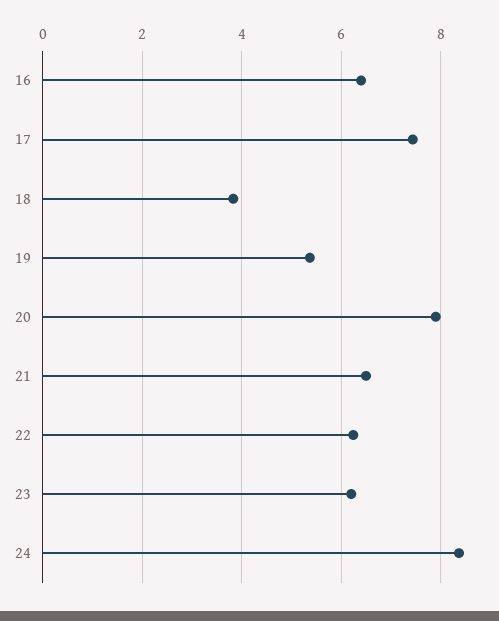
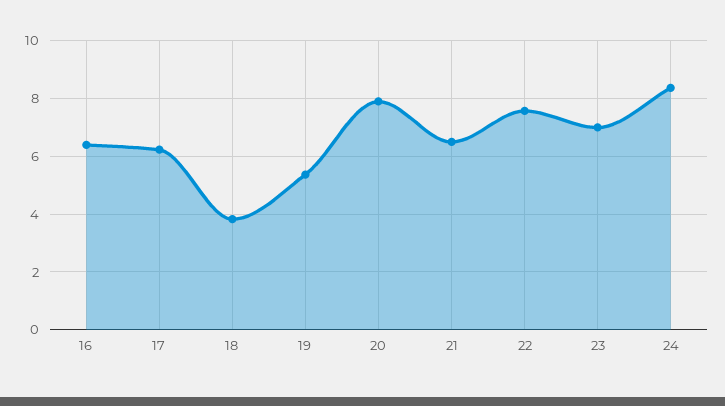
  {
    "16": 6.4,
-   "17": 7.4,
+   "17": 6.25,
    "18": 3.8,
    "19": 5.4,
    "20": 8,
    "21": 6.6,
-   "22": 6.2,
+   "22": 7.5,
-   "23": 6.2,
+   "23": 7,
    "24": 8.4
  }

